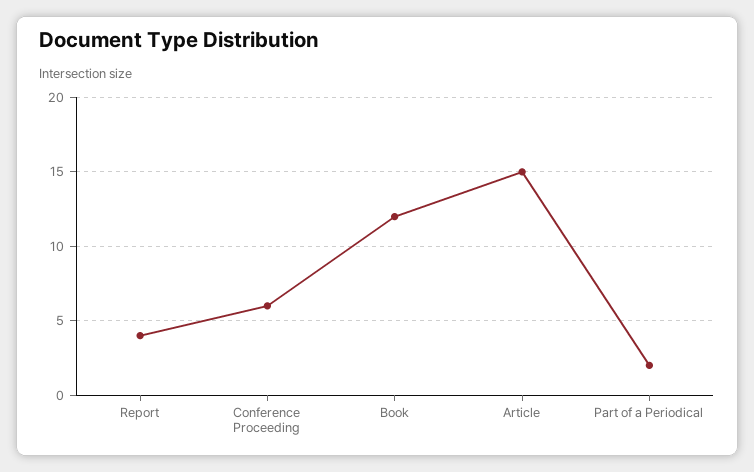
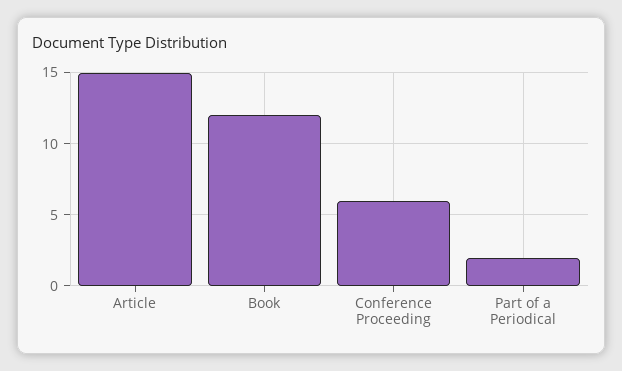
  {
-   "Report": 4,
    "Conference Proceeding": 6,
    "Book": 12,
    "Article": 15,
    "Part of a Periodical": 2
  }

